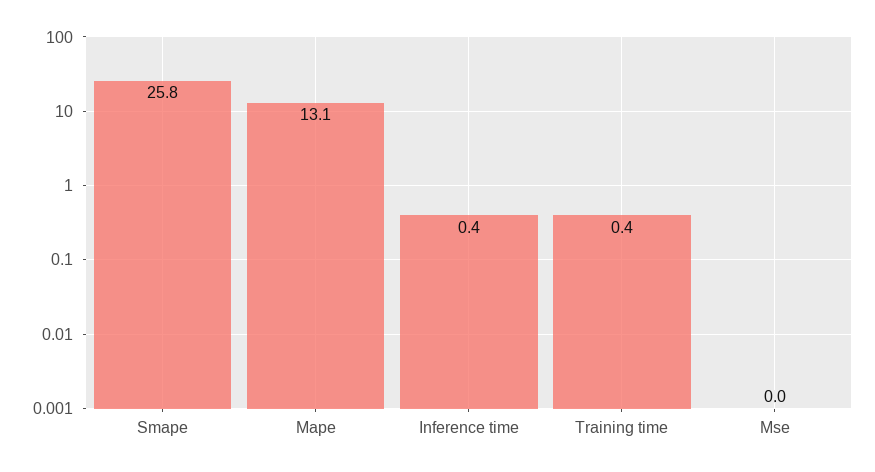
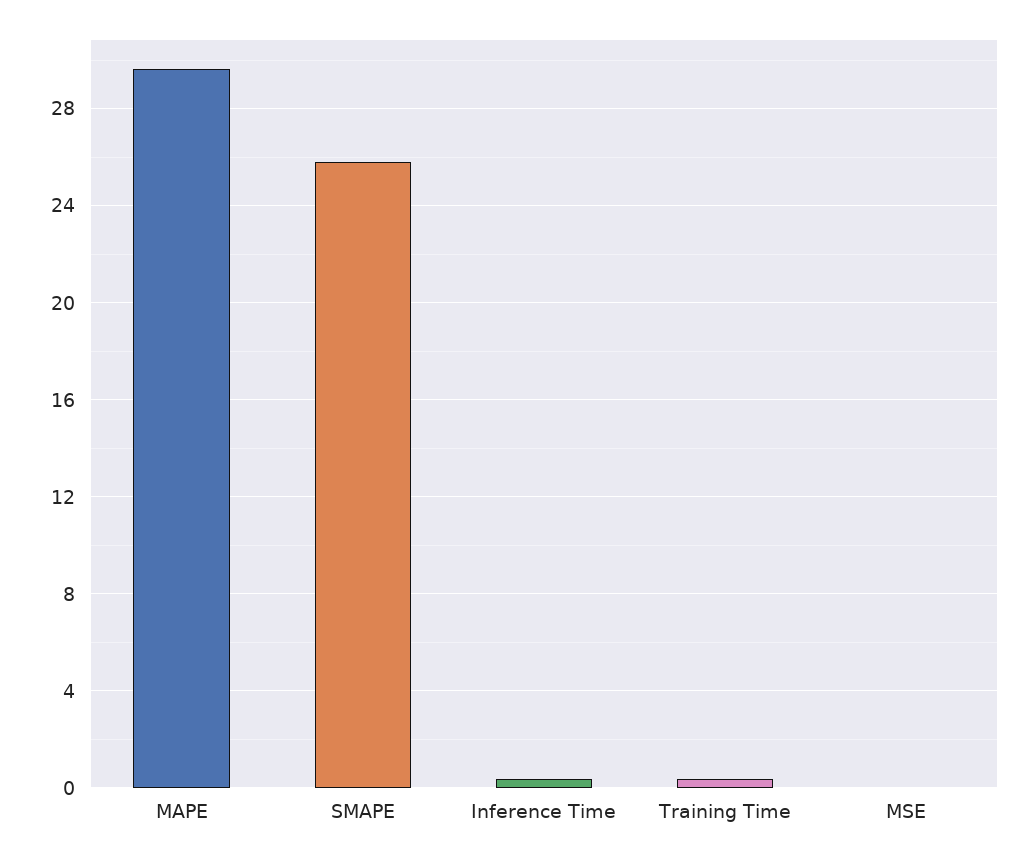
  {
    "Smape": 25.8,
-   "Mape": 13.1,
+   "Mape": 29.5,
    "Inference time": 0.4,
    "Training time": 0.4,
    "Mse": 0
  }

